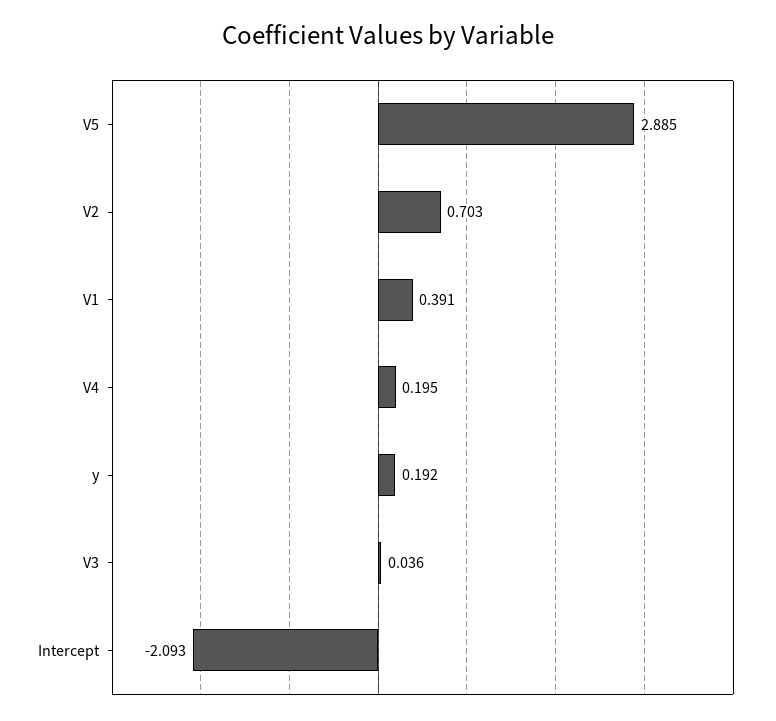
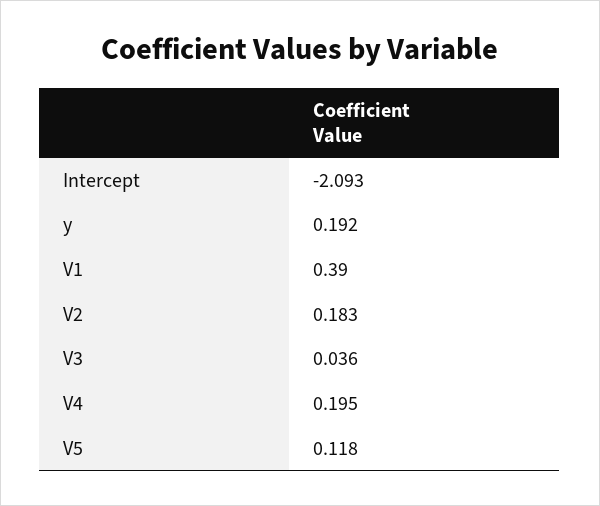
  {
-   "V5": 2.885,
+   "V5": 0.118,
-   "V2": 0.703,
+   "V2": 0.183,
-   "V1": 0.391,
+   "V1": 0.39,
    "V4": 0.195,
    "y": 0.192,
    "V3": 0.036,
    "Intercept": -2.093
  }

